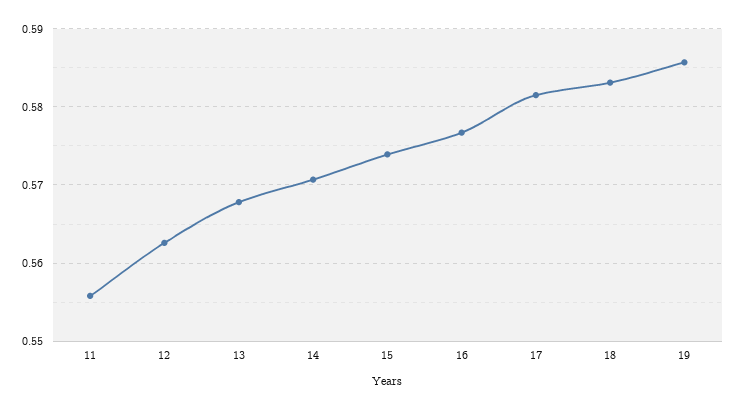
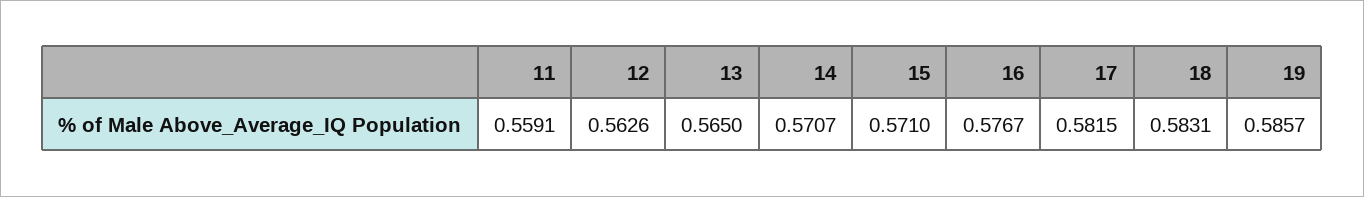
  {
-   "11": 0.556,
+   "11": 0.5591,
    "12": 0.5626,
-   "13": 0.568,
+   "13": 0.565,
    "14": 0.5707,
-   "15": 0.574,
+   "15": 0.571,
    "16": 0.5767,
    "17": 0.5815,
    "18": 0.5831,
    "19": 0.5857
  }

